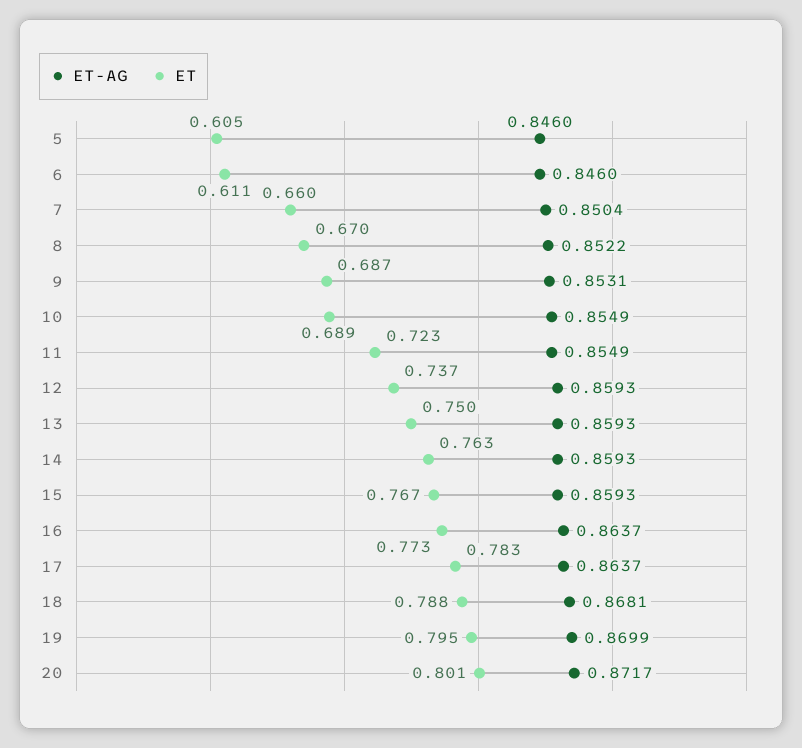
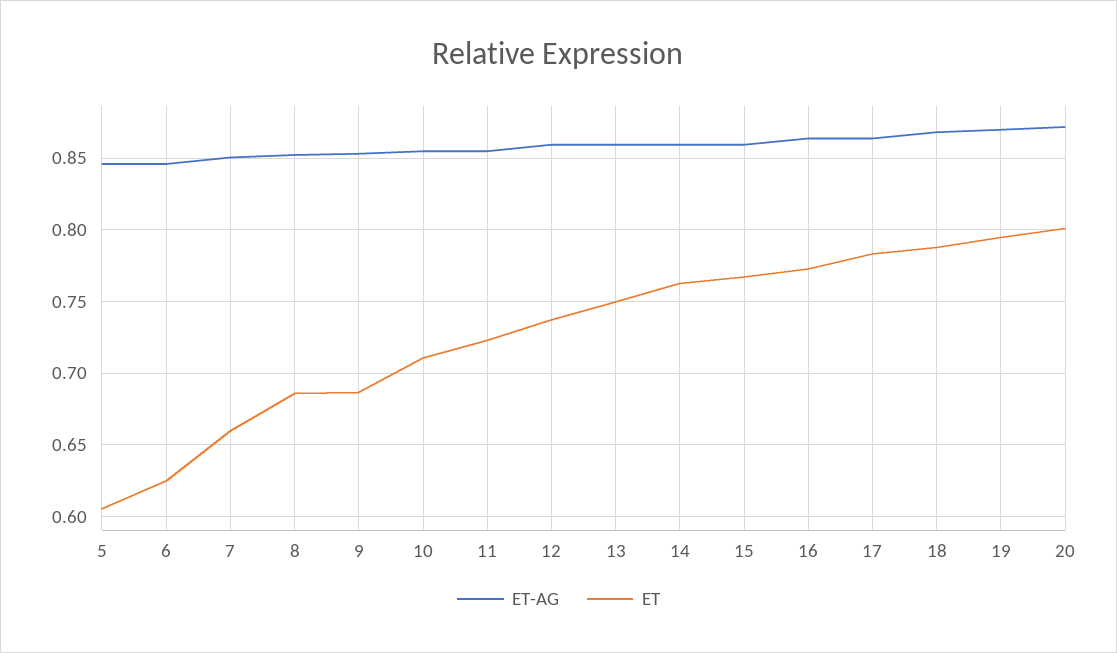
  {
    "ET-AG": {
      "5": 0.846,
      "6": 0.846,
      "7": 0.8504,
      "8": 0.8522,
      "9": 0.8531,
      "10": 0.8549,
      "11": 0.8549,
      "12": 0.8593,
      "13": 0.8593,
      "14": 0.8593,
      "15": 0.8593,
      "16": 0.8637,
      "17": 0.8637,
      "18": 0.8681,
      "19": 0.8699,
      "20": 0.8717
    },
    "ET": {
      "5": 0.605,
-     "6": 0.611,
+     "6": 0.625,
      "7": 0.66,
-     "8": 0.67,
+     "8": 0.685,
      "9": 0.687,
-     "10": 0.689,
+     "10": 0.71,
      "11": 0.723,
      "12": 0.737,
      "13": 0.75,
      "14": 0.763,
      "15": 0.767,
      "16": 0.773,
      "17": 0.783,
      "18": 0.788,
      "19": 0.795,
      "20": 0.801
    }
  }

